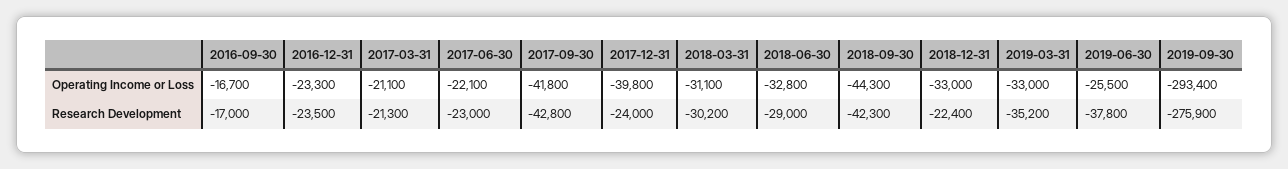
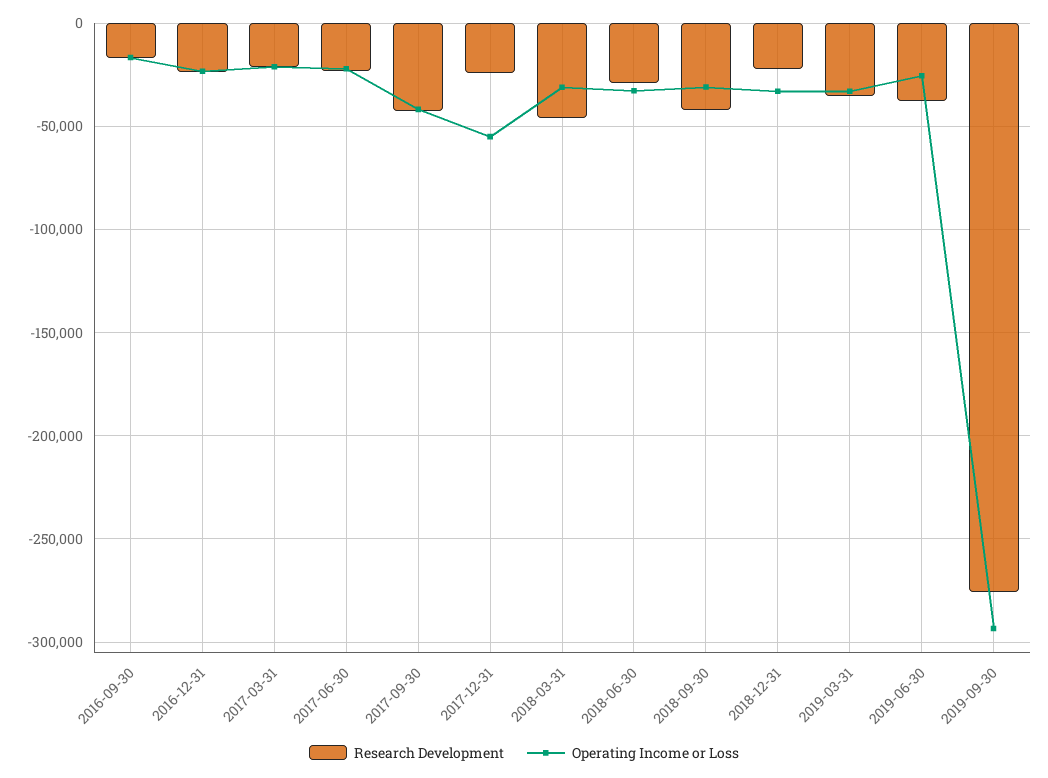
  {
    "Operating Income or Loss": {
      "2016-09-30": -16700,
      "2016-12-31": -23300,
      "2017-03-31": -21100,
      "2017-06-30": -22100,
      "2017-09-30": -41800,
-     "2017-12-31": -39800,
+     "2017-12-31": -55000,
      "2018-03-31": -31100,
      "2018-06-30": -32800,
-     "2018-09-30": -44300,
+     "2018-09-30": -30000,
      "2018-12-31": -33000,
      "2019-03-31": -33000,
      "2019-06-30": -25500,
      "2019-09-30": -293400
    },
    "Research Development": {
      "2016-09-30": -17000,
      "2016-12-31": -23500,
      "2017-03-31": -21300,
      "2017-06-30": -23000,
      "2017-09-30": -42800,
      "2017-12-31": -24000,
-     "2018-03-31": -30200,
+     "2018-03-31": -45000,
      "2018-06-30": -29000,
      "2018-09-30": -42300,
      "2018-12-31": -22400,
      "2019-03-31": -35200,
      "2019-06-30": -37800,
      "2019-09-30": -275900
    }
  }

